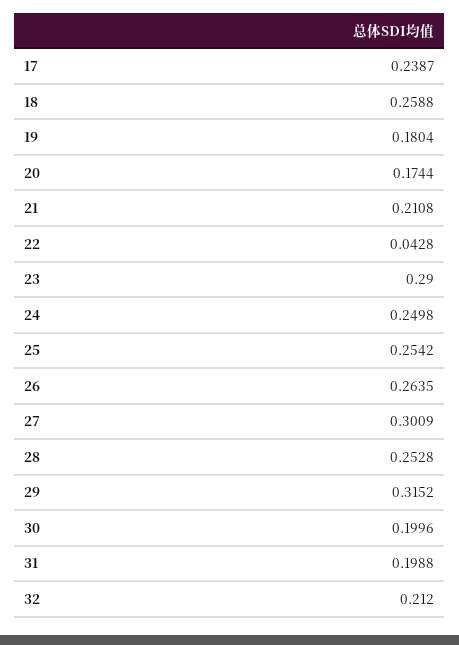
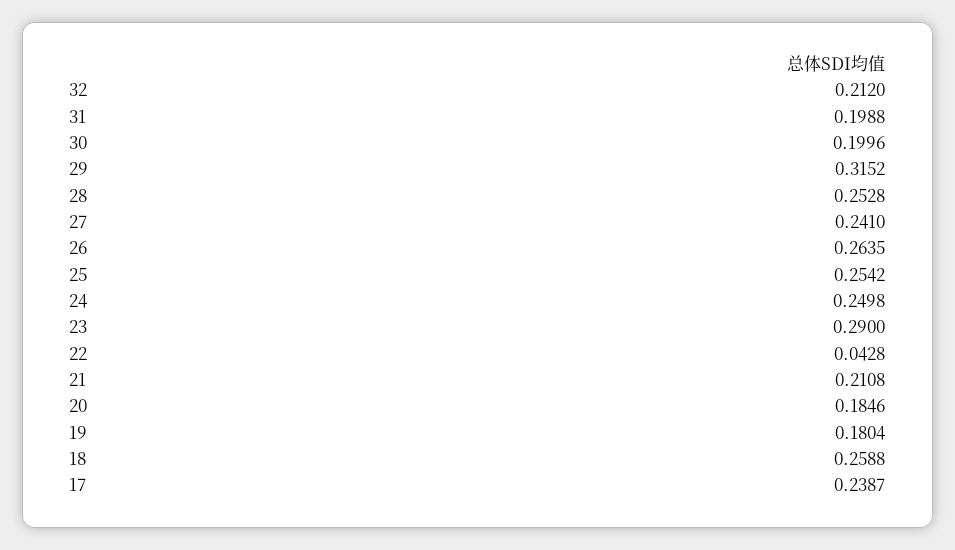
  {
    "17": 0.2387,
    "18": 0.2588,
    "19": 0.1804,
-   "20": 0.1744,
+   "20": 0.1846,
    "21": 0.2108,
    "22": 0.0428,
    "23": 0.29,
    "24": 0.2498,
    "25": 0.2542,
    "26": 0.2635,
-   "27": 0.3009,
+   "27": 0.241,
    "28": 0.2528,
    "29": 0.3152,
    "30": 0.1996,
    "31": 0.1988,
    "32": 0.212
  }

